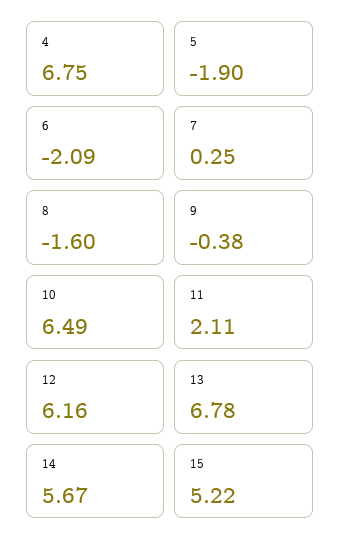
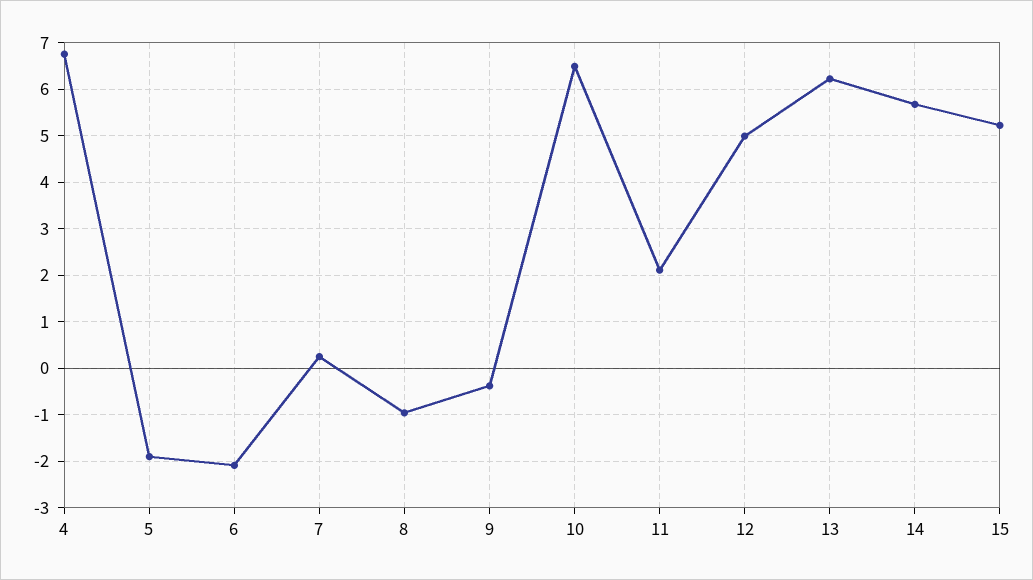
  {
    "4": 6.75,
    "5": -1.9,
    "6": -2.09,
    "7": 0.25,
-   "8": -1.6,
+   "8": -1,
    "9": -0.38,
    "10": 6.49,
    "11": 2.11,
-   "12": 6.16,
+   "12": 5,
-   "13": 6.78,
+   "13": 6.2,
    "14": 5.67,
    "15": 5.22
  }

